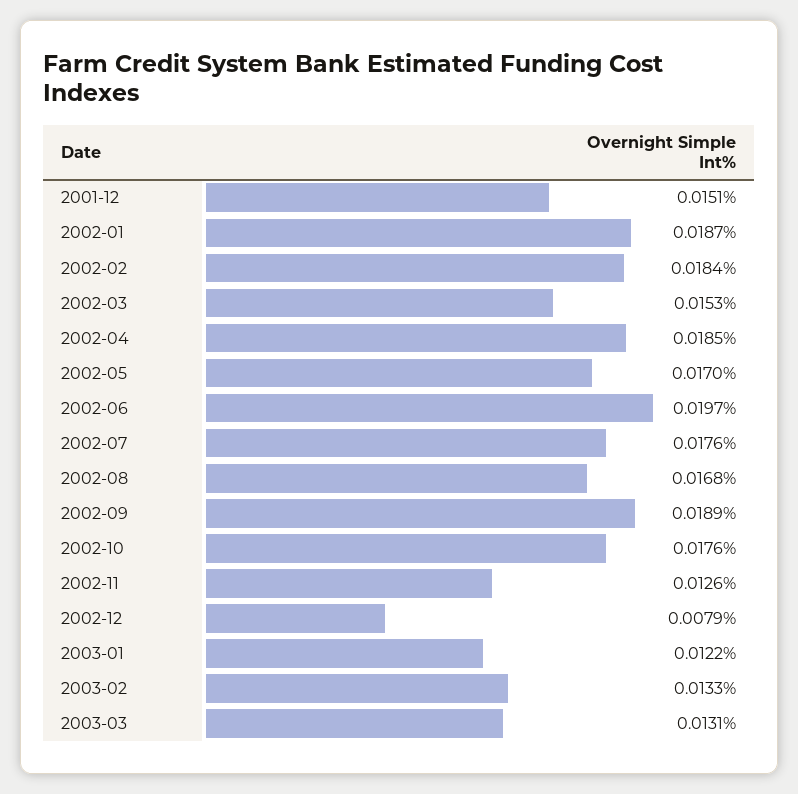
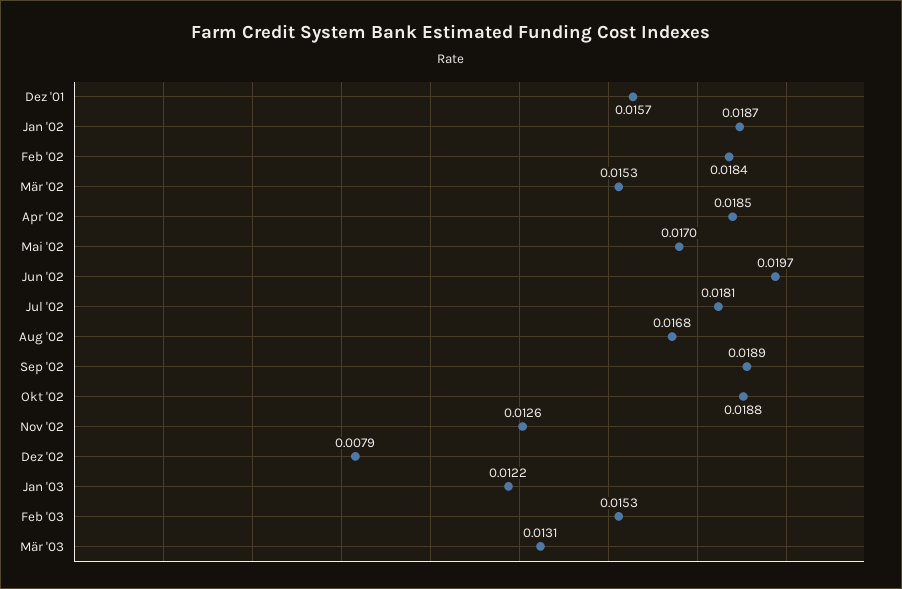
  {
-   "2001-12": 0.0151,
+   "2001-12": 0.0157,
    "2002-01": 0.0187,
    "2002-02": 0.0184,
    "2002-03": 0.0153,
    "2002-04": 0.0185,
    "2002-05": 0.017,
    "2002-06": 0.0197,
-   "2002-07": 0.0176,
+   "2002-07": 0.0181,
    "2002-08": 0.0168,
    "2002-09": 0.0189,
-   "2002-10": 0.0176,
+   "2002-10": 0.0188,
    "2002-11": 0.0126,
    "2002-12": 0.0079,
    "2003-01": 0.0122,
-   "2003-02": 0.0133,
+   "2003-02": 0.0153,
    "2003-03": 0.0131
  }

